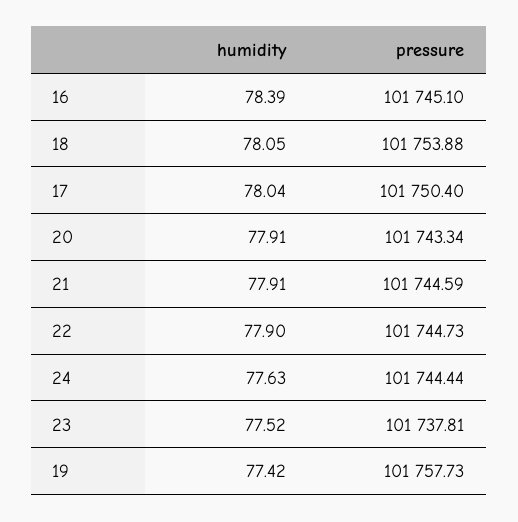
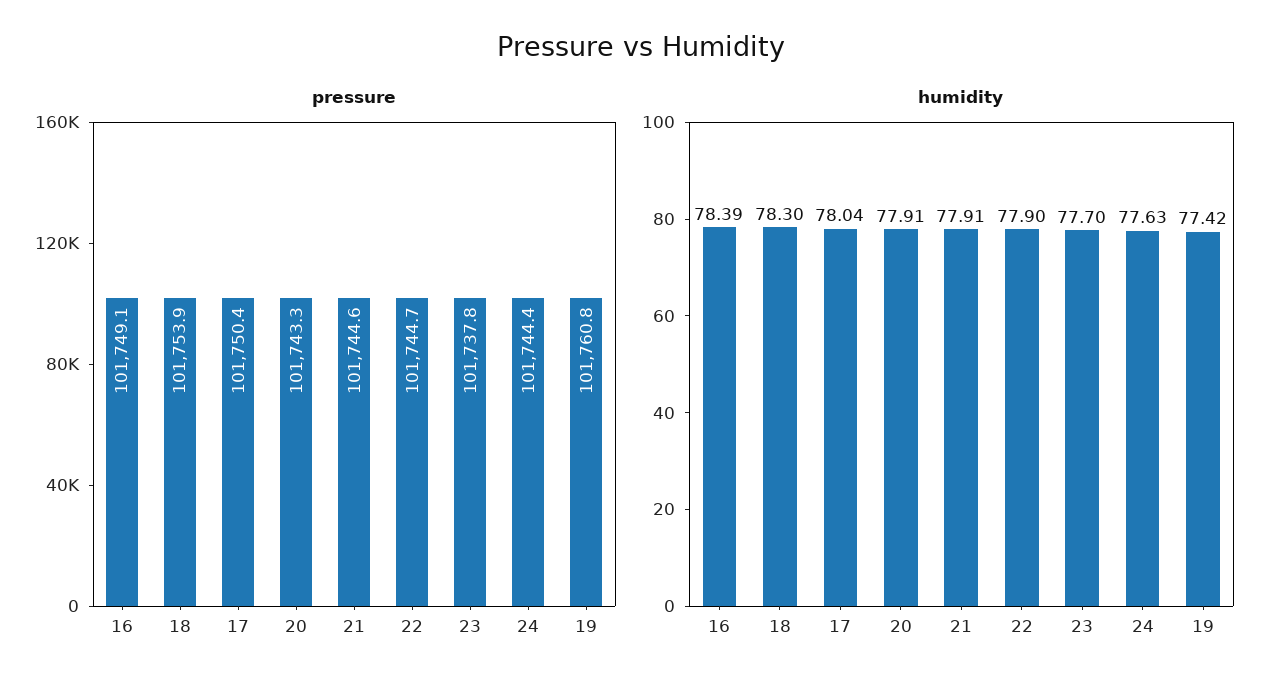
  {
    "humidity": {
      "16": 78.39,
-     "18": 78.05,
+     "18": 78.3,
      "17": 78.04,
      "20": 77.91,
      "21": 77.91,
      "22": 77.9,
      "24": 77.63,
-     "23": 77.52,
+     "23": 77.7,
      "19": 77.42
    },
    "pressure": {
-     "16": 101745.1,
+     "16": 101749.1,
      "18": 101753.88,
      "17": 101750.4,
      "20": 101743.34,
      "21": 101744.59,
      "22": 101744.73,
      "24": 101744.44,
      "23": 101737.81,
-     "19": 101757.73
+     "19": 101760.8
    }
  }

